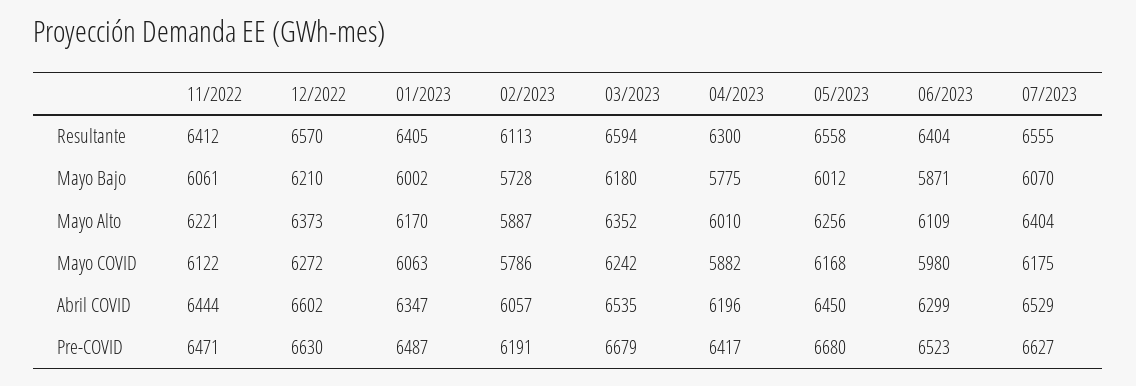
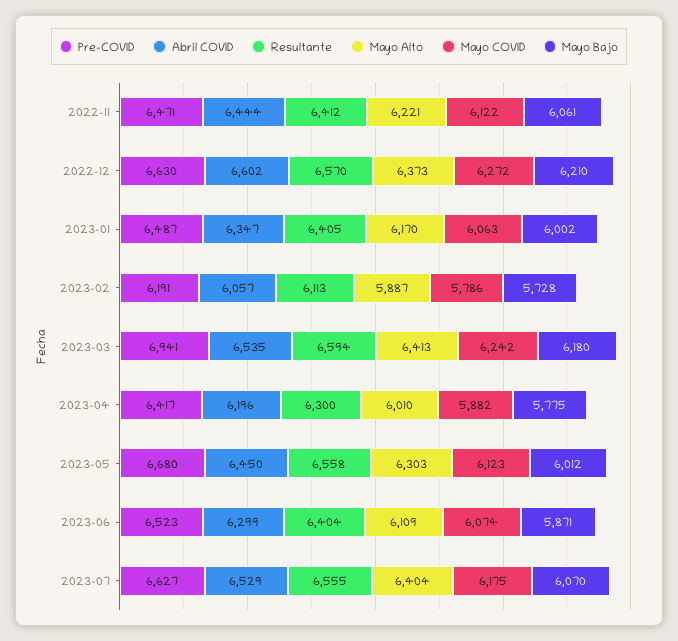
  {
    "Resultante": {
      "11/2022": 6412,
      "12/2022": 6570,
      "01/2023": 6405,
      "02/2023": 6113,
      "03/2023": 6594,
      "04/2023": 6300,
      "05/2023": 6558,
      "06/2023": 6404,
      "07/2023": 6555
    },
    "Mayo Bajo": {
      "11/2022": 6061,
      "12/2022": 6210,
      "01/2023": 6002,
      "02/2023": 5728,
      "03/2023": 6180,
      "04/2023": 5775,
      "05/2023": 6012,
      "06/2023": 5871,
      "07/2023": 6070
    },
    "Mayo Alto": {
      "11/2022": 6221,
      "12/2022": 6373,
      "01/2023": 6170,
      "02/2023": 5887,
-     "03/2023": 6352,
+     "03/2023": 6413,
      "04/2023": 6010,
-     "05/2023": 6256,
+     "05/2023": 6303,
      "06/2023": 6109,
      "07/2023": 6404
    },
    "Mayo COVID": {
      "11/2022": 6122,
      "12/2022": 6272,
      "01/2023": 6063,
      "02/2023": 5786,
      "03/2023": 6242,
      "04/2023": 5882,
-     "05/2023": 6168,
+     "05/2023": 6123,
-     "06/2023": 5980,
+     "06/2023": 6074,
      "07/2023": 6175
    },
    "Abril COVID": {
      "11/2022": 6444,
      "12/2022": 6602,
      "01/2023": 6347,
      "02/2023": 6057,
      "03/2023": 6535,
      "04/2023": 6196,
      "05/2023": 6450,
      "06/2023": 6299,
      "07/2023": 6529
    },
    "Pre-COVID": {
      "11/2022": 6471,
      "12/2022": 6630,
      "01/2023": 6487,
      "02/2023": 6191,
-     "03/2023": 6679,
+     "03/2023": 6941,
      "04/2023": 6417,
      "05/2023": 6680,
      "06/2023": 6523,
      "07/2023": 6627
    }
  }

